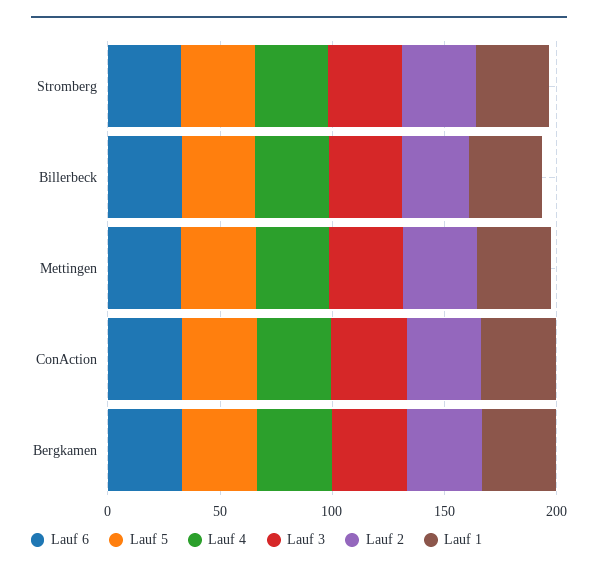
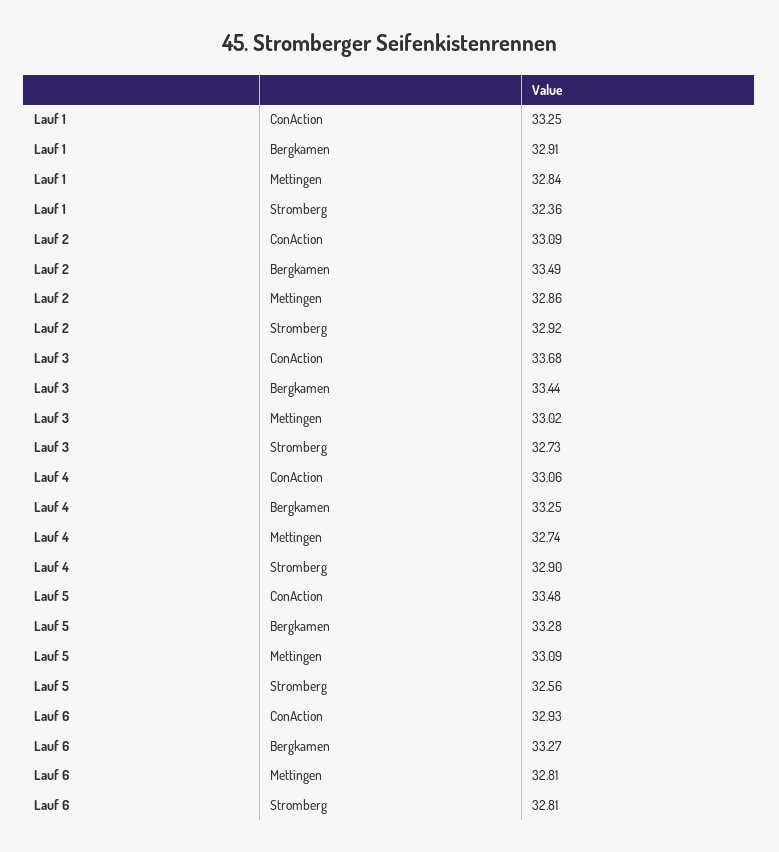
  {
    "Lauf 6": {
      "Stromberg": 32.81,
-     "Billerbeck": 30,
      "Mettingen": 32.81,
      "ConAction": 32.93,
      "Bergkamen": 33.27
    },
    "Lauf 5": {
      "Stromberg": 32.56,
-     "Billerbeck": 30,
      "Mettingen": 33.09,
      "ConAction": 33.48,
      "Bergkamen": 33.28
    },
    "Lauf 4": {
      "Stromberg": 32.9,
-     "Billerbeck": 30,
      "Mettingen": 32.74,
      "ConAction": 33.06,
      "Bergkamen": 33.25
    },
    "Lauf 3": {
      "Stromberg": 32.73,
-     "Billerbeck": 30,
      "Mettingen": 33.02,
      "ConAction": 33.68,
      "Bergkamen": 33.44
    },
    "Lauf 2": {
      "Stromberg": 32.92,
-     "Billerbeck": 30,
      "Mettingen": 32.86,
      "ConAction": 33.09,
      "Bergkamen": 33.49
    },
    "Lauf 1": {
      "Stromberg": 32.36,
-     "Billerbeck": 30,
      "Mettingen": 32.84,
      "ConAction": 33.25,
      "Bergkamen": 32.91
    }
  }

